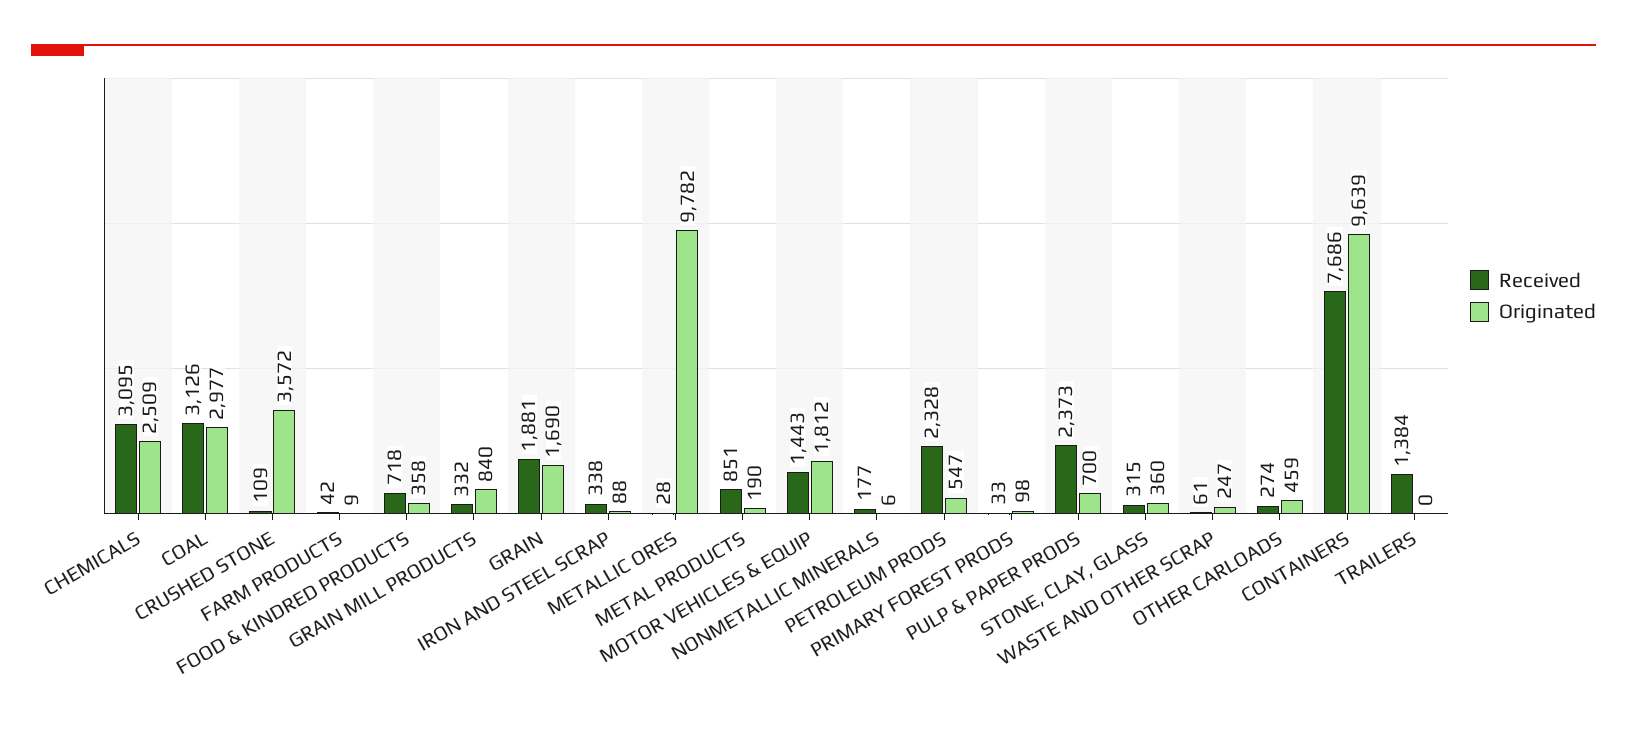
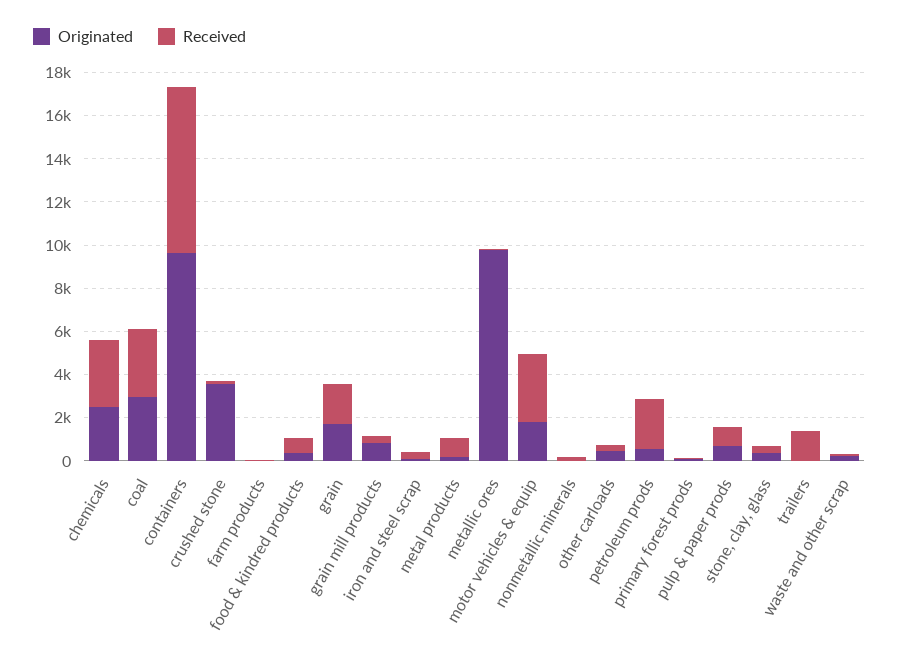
  {
    "Received": {
      "CHEMICALS": 3095,
      "COAL": 3126,
      "CRUSHED STONE": 109,
      "FARM PRODUCTS": 42,
      "FOOD & KINDRED PRODUCTS": 718,
      "GRAIN MILL PRODUCTS": 332,
      "GRAIN": 1881,
      "IRON AND STEEL SCRAP": 338,
      "METALLIC ORES": 28,
      "METAL PRODUCTS": 851,
-     "MOTOR VEHICLES & EQUIP": 1443,
+     "MOTOR VEHICLES & EQUIP": 3000,
      "NONMETALLIC MINERALS": 177,
      "PETROLEUM PRODS": 2328,
      "PRIMARY FOREST PRODS": 33,
-     "PULP & PAPER PRODS": 2373,
+     "PULP & PAPER PRODS": 1000,
      "STONE, CLAY, GLASS": 315,
      "WASTE AND OTHER SCRAP": 61,
      "OTHER CARLOADS": 274,
      "CONTAINERS": 7686,
      "TRAILERS": 1384
    },
    "Originated": {
      "CHEMICALS": 2509,
      "COAL": 2977,
      "CRUSHED STONE": 3572,
      "FARM PRODUCTS": 9,
      "FOOD & KINDRED PRODUCTS": 358,
      "GRAIN MILL PRODUCTS": 840,
      "GRAIN": 1690,
      "IRON AND STEEL SCRAP": 88,
      "METALLIC ORES": 9782,
      "METAL PRODUCTS": 190,
      "MOTOR VEHICLES & EQUIP": 1812,
      "NONMETALLIC MINERALS": 6,
      "PETROLEUM PRODS": 547,
      "PRIMARY FOREST PRODS": 98,
      "PULP & PAPER PRODS": 700,
      "STONE, CLAY, GLASS": 360,
      "WASTE AND OTHER SCRAP": 247,
      "OTHER CARLOADS": 459,
      "CONTAINERS": 9639,
      "TRAILERS": 0
    }
  }

